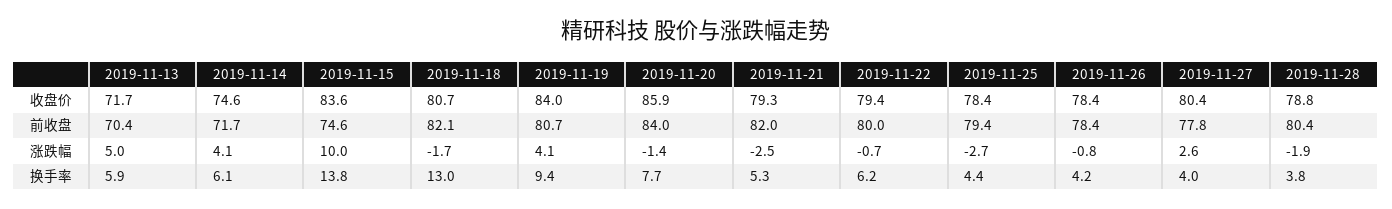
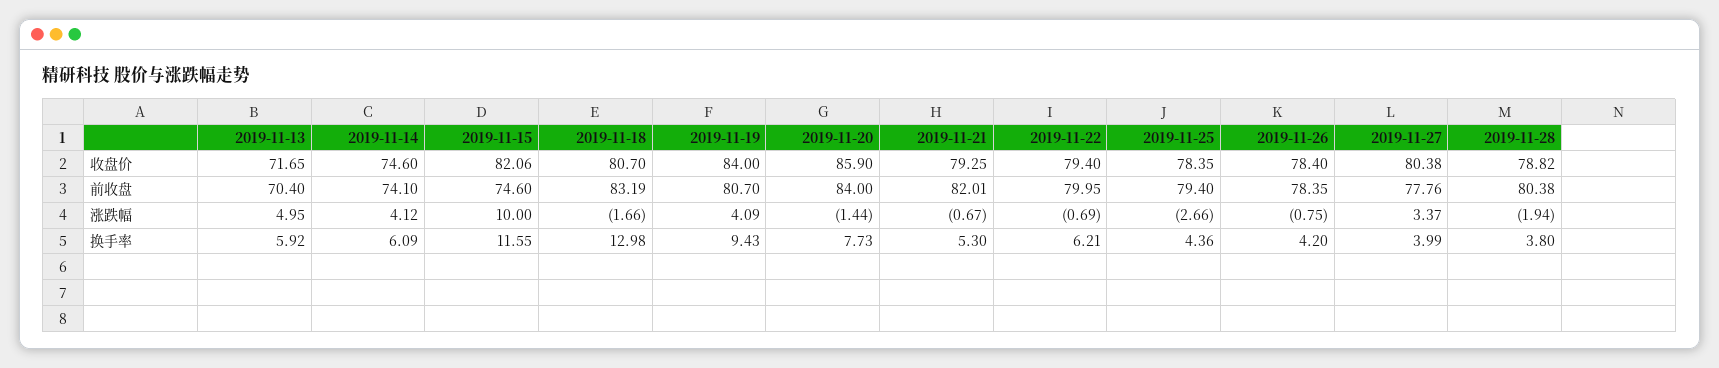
  {
    "2019-11-13": {
      "收盘价": 71.65,
      "前收盘": 70.4,
      "涨跌幅": 4.95,
      "换手率": 5.92
    },
    "2019-11-14": {
      "收盘价": 74.6,
-     "前收盘": 71.7,
+     "前收盘": 74.1,
      "涨跌幅": 4.12,
      "换手率": 6.09
    },
    "2019-11-15": {
-     "收盘价": 83.6,
+     "收盘价": 82.06,
      "前收盘": 74.6,
      "涨跌幅": 10,
-     "换手率": 13.8
+     "换手率": 11.55
    },
    "2019-11-18": {
      "收盘价": 80.7,
-     "前收盘": 82.1,
+     "前收盘": 83.19,
      "涨跌幅": -1.66,
      "换手率": 12.98
    },
    "2019-11-19": {
      "收盘价": 84,
      "前收盘": 80.7,
      "涨跌幅": 4.09,
      "换手率": 9.43
    },
    "2019-11-20": {
      "收盘价": 85.9,
      "前收盘": 84,
      "涨跌幅": -1.44,
      "换手率": 7.73
    },
    "2019-11-21": {
      "收盘价": 79.25,
      "前收盘": 82.01,
-     "涨跌幅": -2.5,
+     "涨跌幅": -0.67,
      "换手率": 5.3
    },
    "2019-11-22": {
      "收盘价": 79.4,
      "前收盘": 79.95,
      "涨跌幅": -0.69,
      "换手率": 6.21
    },
    "2019-11-25": {
      "收盘价": 78.35,
      "前收盘": 79.4,
      "涨跌幅": -2.66,
      "换手率": 4.36
    },
    "2019-11-26": {
      "收盘价": 78.4,
      "前收盘": 78.35,
      "涨跌幅": -0.75,
      "换手率": 4.2
    },
    "2019-11-27": {
      "收盘价": 80.38,
      "前收盘": 77.76,
-     "涨跌幅": 2.6,
+     "涨跌幅": 3.37,
      "换手率": 3.99
    },
    "2019-11-28": {
      "收盘价": 78.82,
      "前收盘": 80.38,
      "涨跌幅": -1.94,
      "换手率": 3.8
    }
  }

